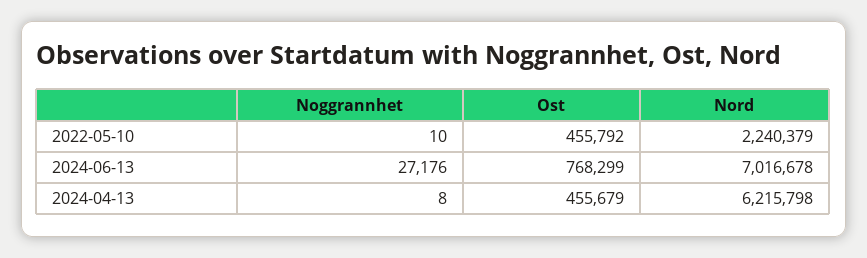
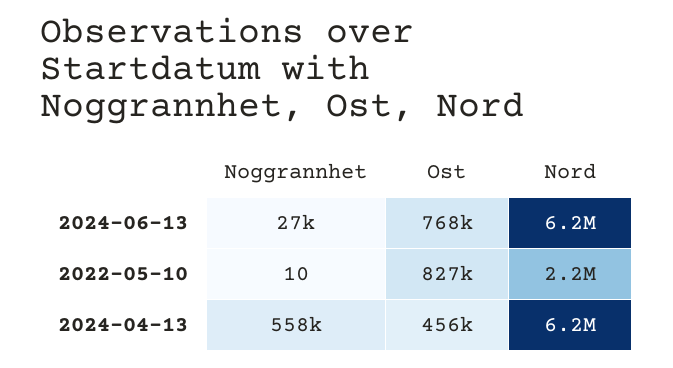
  {
    "Noggrannhet": {
      "2022-05-10": 10,
      "2024-06-13": 27176,
-     "2024-04-13": 8
+     "2024-04-13": 558000
    },
    "Ost": {
-     "2022-05-10": 455792,
+     "2022-05-10": 827000,
      "2024-06-13": 768299,
      "2024-04-13": 455679
    },
    "Nord": {
      "2022-05-10": 2240379,
-     "2024-06-13": 7016678,
+     "2024-06-13": 6200000,
      "2024-04-13": 6215798
    }
  }

